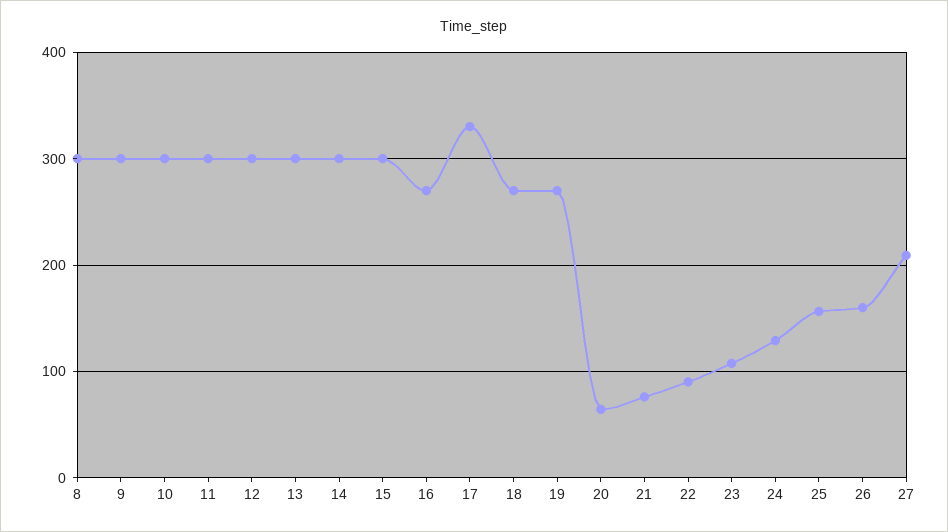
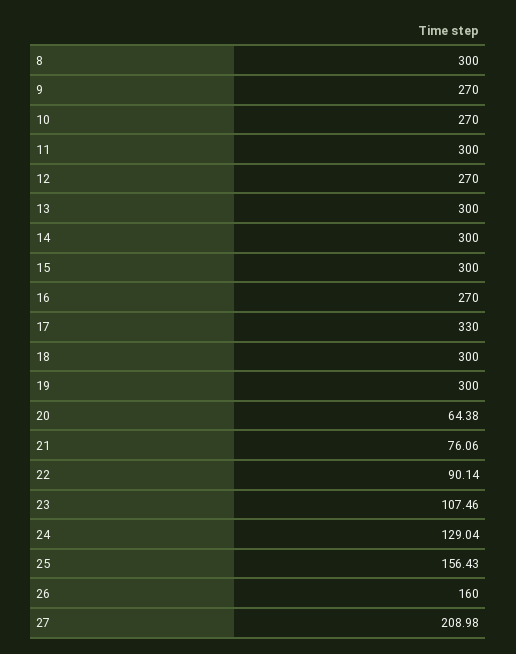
  {
    "8": 300,
-   "9": 300,
+   "9": 270,
-   "10": 300,
+   "10": 270,
    "11": 300,
-   "12": 300,
+   "12": 270,
    "13": 300,
    "14": 300,
    "15": 300,
    "16": 270,
    "17": 330,
-   "18": 270,
+   "18": 300,
-   "19": 270,
+   "19": 300,
    "20": 64.38,
    "21": 76.06,
    "22": 90.14,
    "23": 107.46,
    "24": 129.04,
    "25": 156.43,
    "26": 160,
    "27": 208.98
  }

